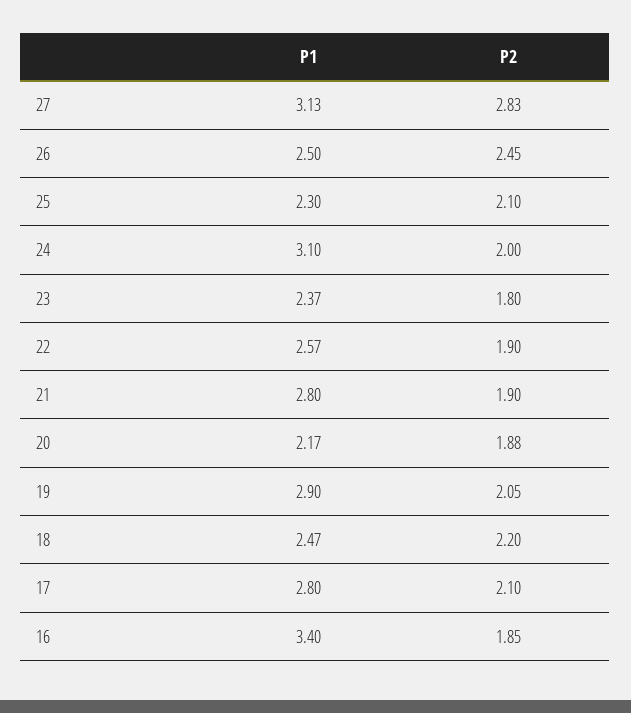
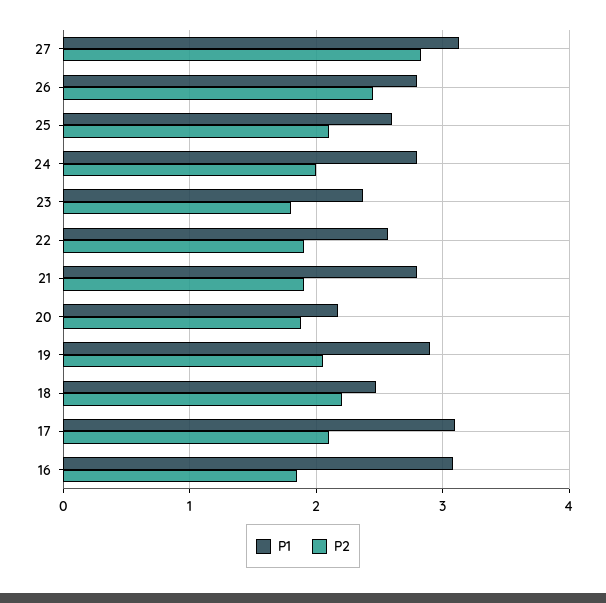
  {
    "P1": {
      "27": 3.13,
-     "26": 2.5,
+     "26": 2.8,
-     "25": 2.3,
+     "25": 2.6,
-     "24": 3.1,
+     "24": 2.8,
      "23": 2.37,
      "22": 2.57,
      "21": 2.8,
      "20": 2.17,
      "19": 2.9,
      "18": 2.47,
-     "17": 2.8,
+     "17": 3.1,
-     "16": 3.4
+     "16": 3.1
    },
    "P2": {
      "27": 2.83,
      "26": 2.45,
      "25": 2.1,
      "24": 2,
      "23": 1.8,
      "22": 1.9,
      "21": 1.9,
      "20": 1.88,
      "19": 2.05,
      "18": 2.2,
      "17": 2.1,
      "16": 1.85
    }
  }

